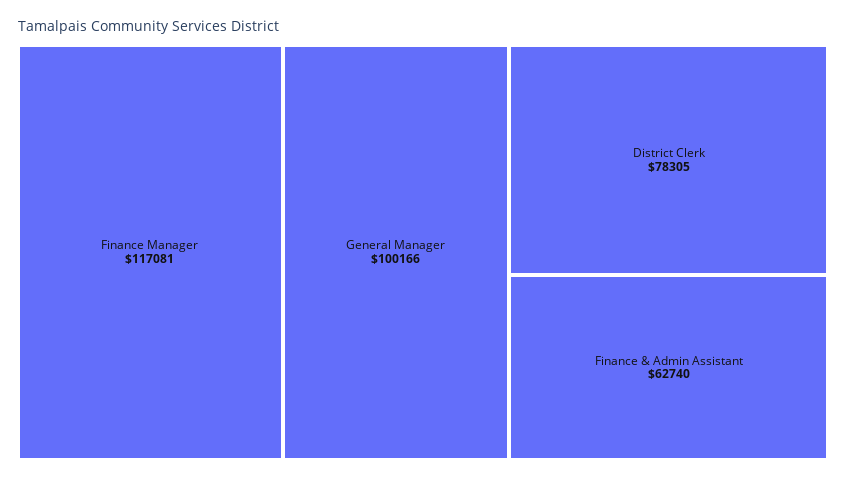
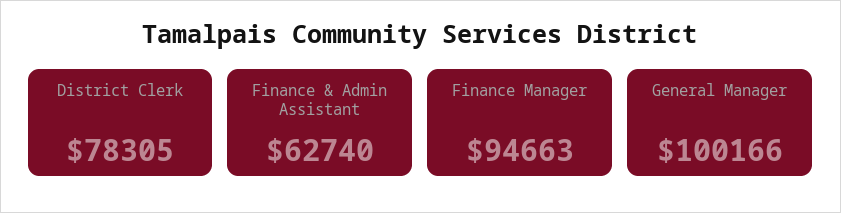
  {
-   "Finance Manager": 117081,
+   "Finance Manager": 94663,
    "General Manager": 100166,
    "District Clerk": 78305,
    "Finance & Admin Assistant": 62740
  }

